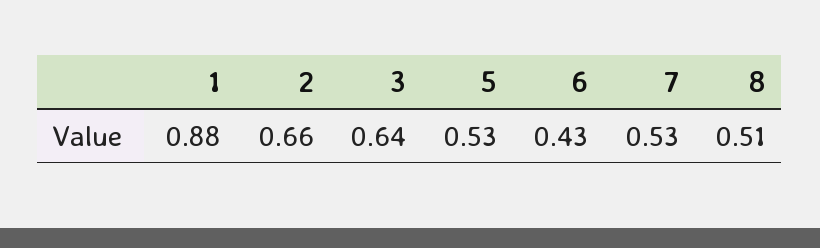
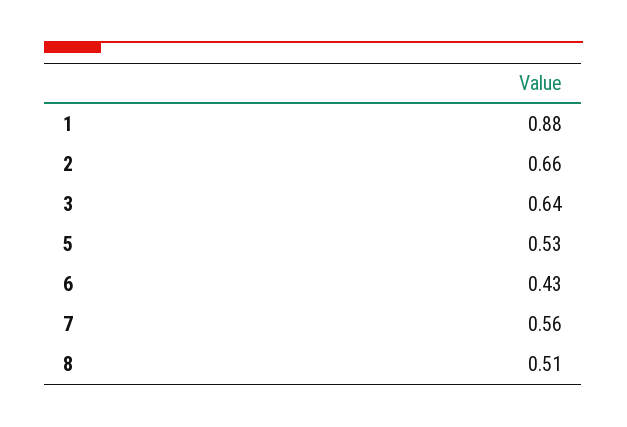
  {
    "1": 0.88,
    "2": 0.66,
    "3": 0.64,
    "5": 0.53,
    "6": 0.43,
-   "7": 0.53,
+   "7": 0.56,
    "8": 0.51
  }

